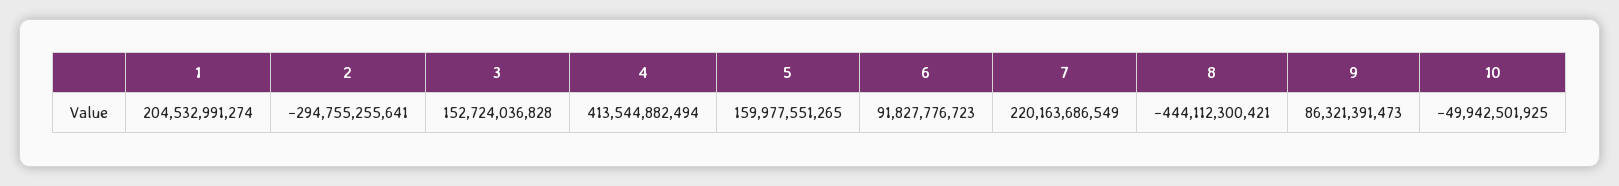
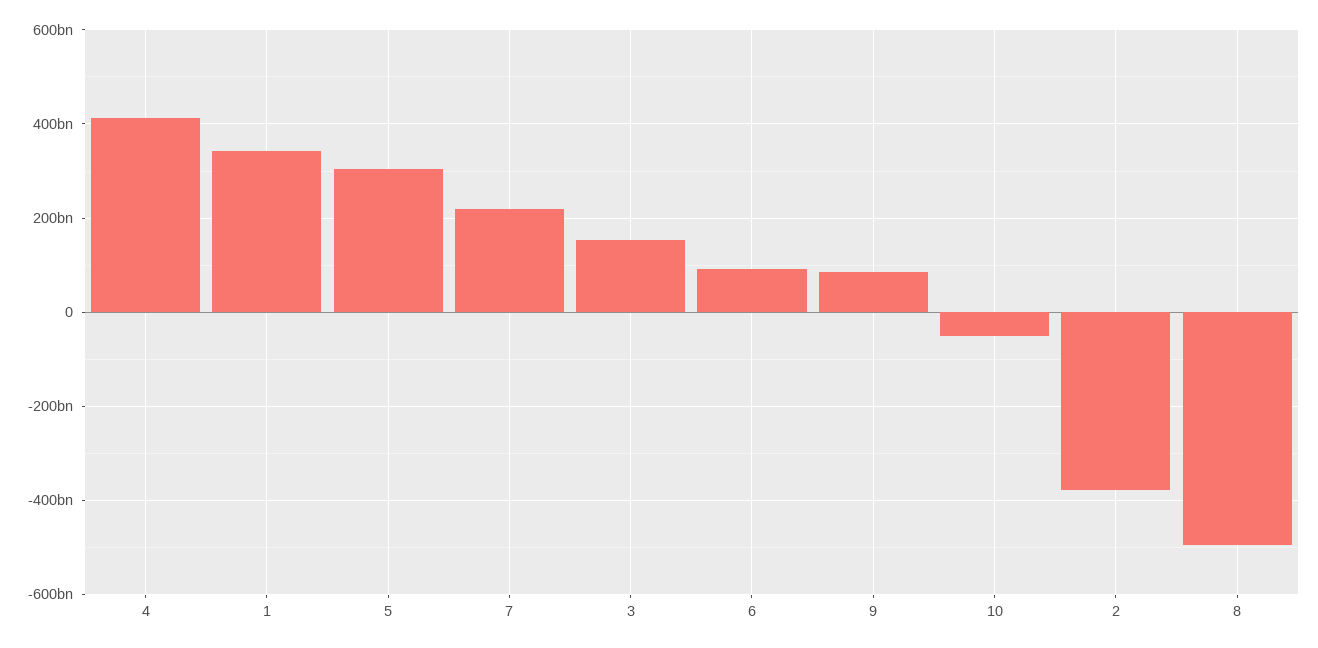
  {
-   "1": 204532991274,
+   "1": 340000000000,
-   "2": -294755255641,
+   "2": -380000000000,
    "3": 152724036828,
    "4": 413544882494,
-   "5": 159977551265,
+   "5": 300000000000,
    "6": 91827776723,
    "7": 220163686549,
-   "8": -444112300421,
+   "8": -500000000000,
    "9": 86321391473,
    "10": -49942501925
  }

